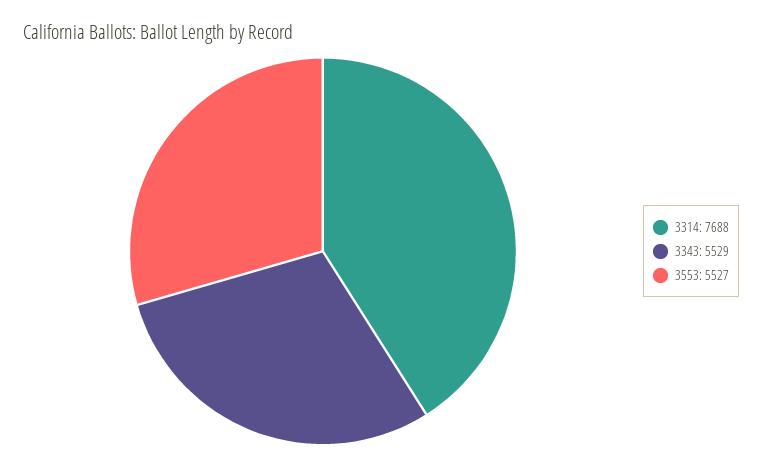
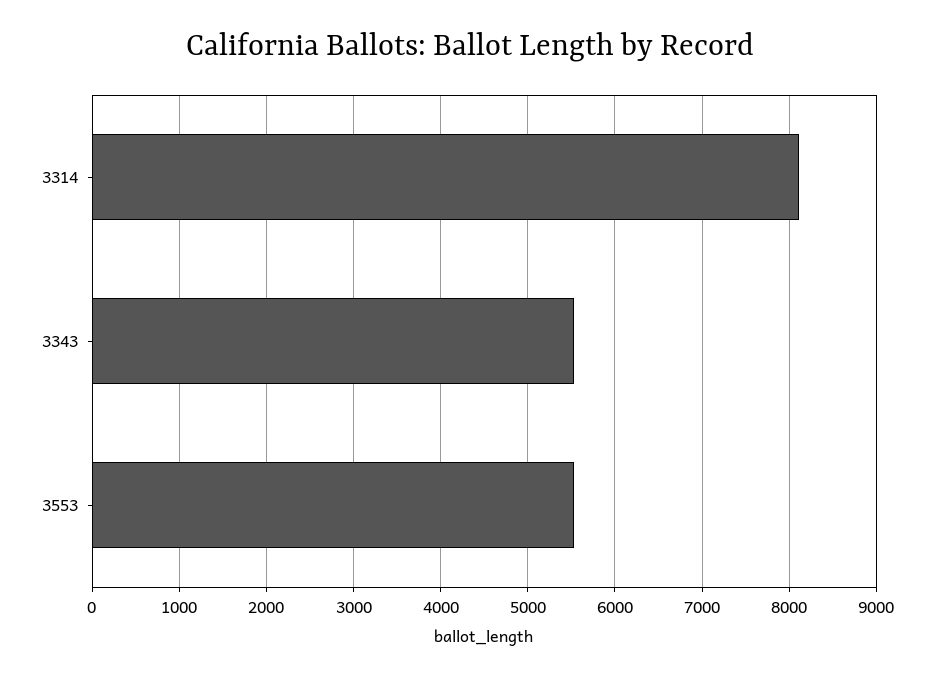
  {
-   "3314": 7688,
+   "3314": 8100,
    "3343": 5529,
    "3553": 5527
  }

